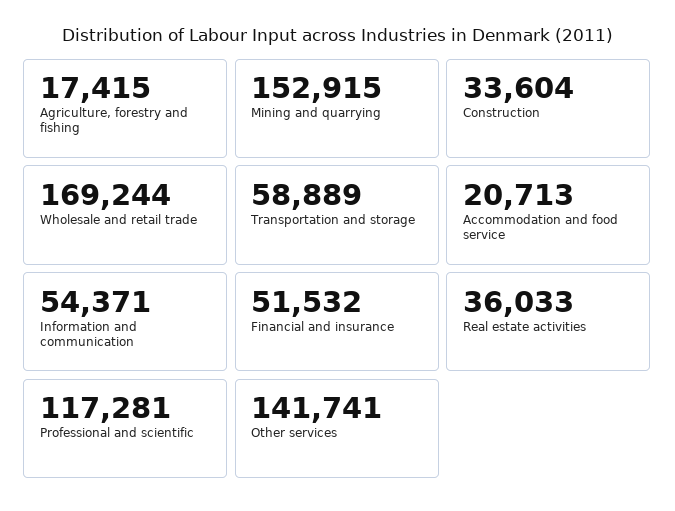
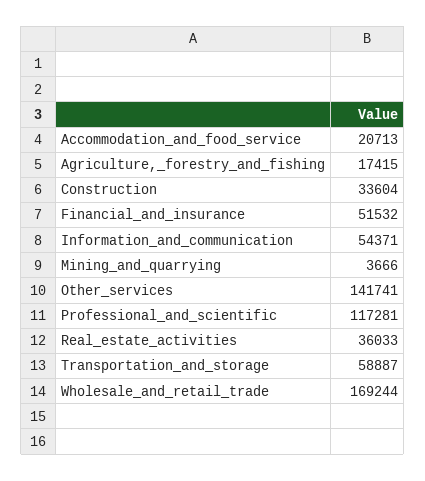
  {
    "Agriculture, forestry and fishing": 17415,
-   "Mining and quarrying": 152915,
+   "Mining and quarrying": 3666,
    "Construction": 33604,
    "Wholesale and retail trade": 169244,
-   "Transportation and storage": 58889,
+   "Transportation and storage": 58887,
    "Accommodation and food service": 20713,
    "Information and communication": 54371,
    "Financial and insurance": 51532,
    "Real estate activities": 36033,
    "Professional and scientific": 117281,
    "Other services": 141741
  }

